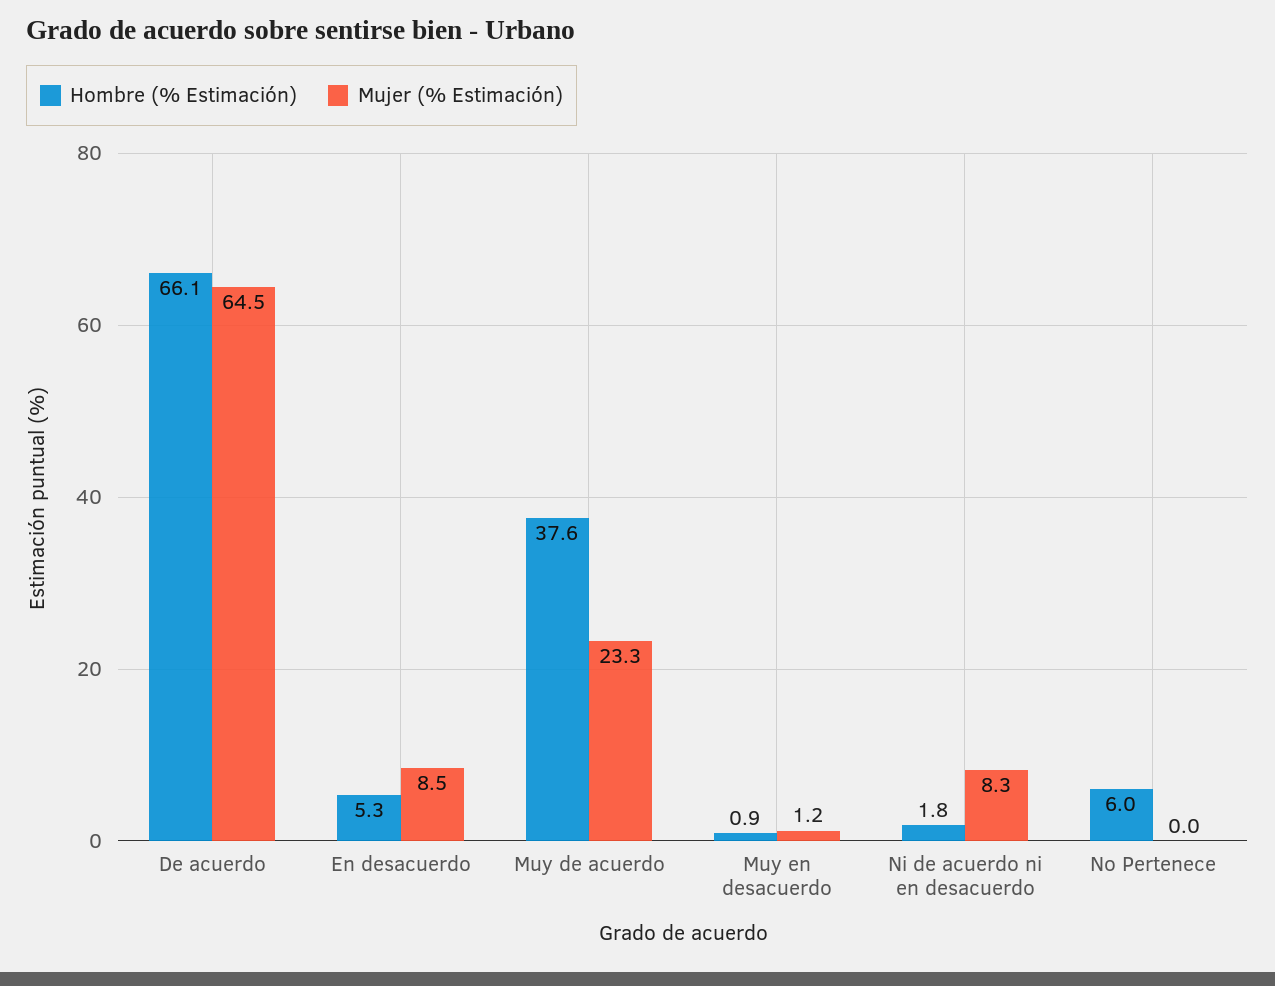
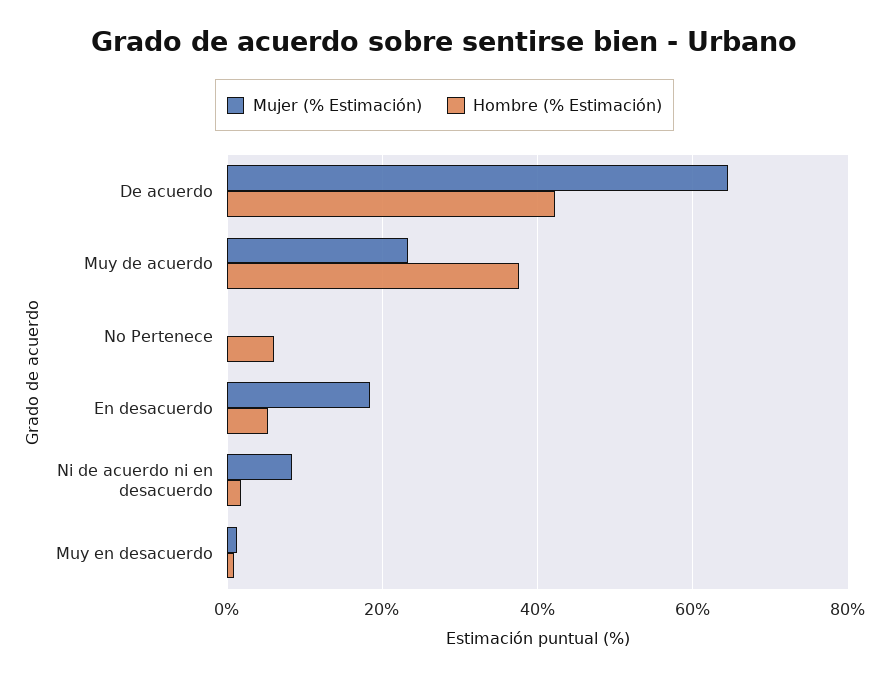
  {
    "Hombre (% Estimación)": {
-     "De acuerdo": 66.1,
+     "De acuerdo": 42,
      "En desacuerdo": 5.3,
      "Muy de acuerdo": 37.6,
      "Muy en desacuerdo": 0.9,
      "Ni de acuerdo ni en desacuerdo": 1.8,
      "No Pertenece": 6
    },
    "Mujer (% Estimación)": {
      "De acuerdo": 64.5,
-     "En desacuerdo": 8.5,
+     "En desacuerdo": 18,
      "Muy de acuerdo": 23.3,
      "Muy en desacuerdo": 1.2,
      "Ni de acuerdo ni en desacuerdo": 8.3,
      "No Pertenece": 0
    }
  }

